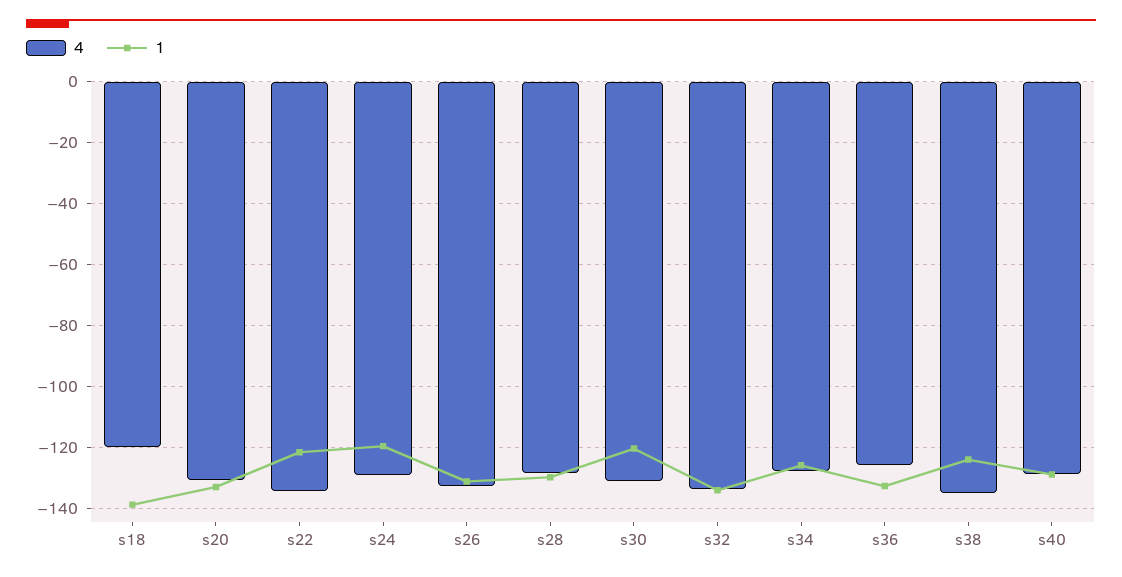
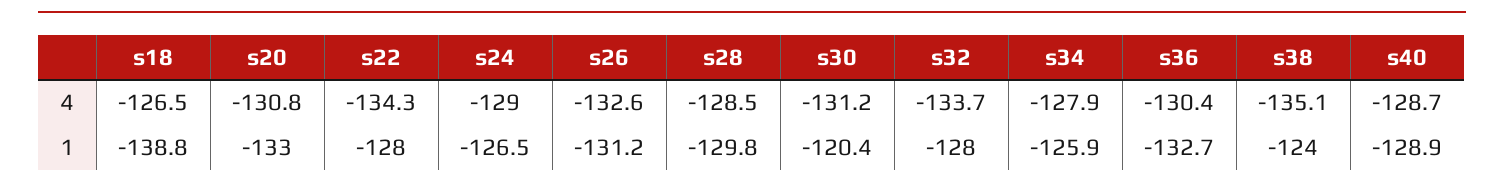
  {
    "4": {
-     "s18": -120,
+     "s18": -126.5,
      "s20": -130.8,
      "s22": -134.3,
      "s24": -129,
      "s26": -132.6,
      "s28": -128.5,
      "s30": -131.2,
      "s32": -133.7,
      "s34": -127.9,
-     "s36": -126,
+     "s36": -130.4,
      "s38": -135.1,
      "s40": -128.7
    },
    "1": {
      "s18": -138.8,
      "s20": -133,
-     "s22": -122,
+     "s22": -128,
-     "s24": -120,
+     "s24": -126.5,
      "s26": -131.2,
      "s28": -129.8,
      "s30": -120.4,
-     "s32": -134,
+     "s32": -128,
      "s34": -125.9,
      "s36": -132.7,
      "s38": -124,
      "s40": -128.9
    }
  }

